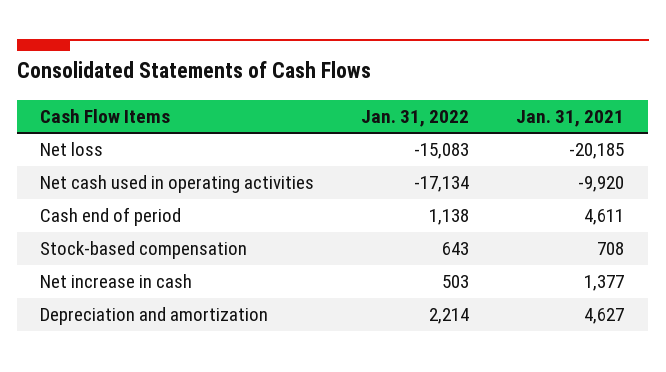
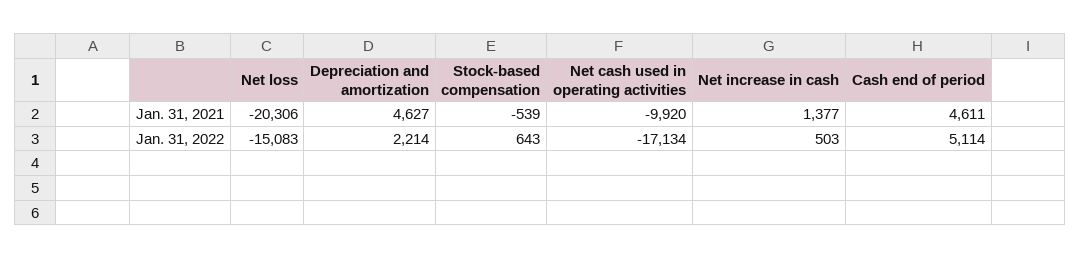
  {
    "Jan. 31, 2022": {
      "Net loss": -15083,
      "Net cash used in operating activities": -17134,
-     "Cash end of period": 1138,
+     "Cash end of period": 5114,
      "Stock-based compensation": 643,
      "Net increase in cash": 503,
      "Depreciation and amortization": 2214
    },
    "Jan. 31, 2021": {
-     "Net loss": -20185,
+     "Net loss": -20306,
      "Net cash used in operating activities": -9920,
      "Cash end of period": 4611,
-     "Stock-based compensation": 708,
+     "Stock-based compensation": -539,
      "Net increase in cash": 1377,
      "Depreciation and amortization": 4627
    }
  }

